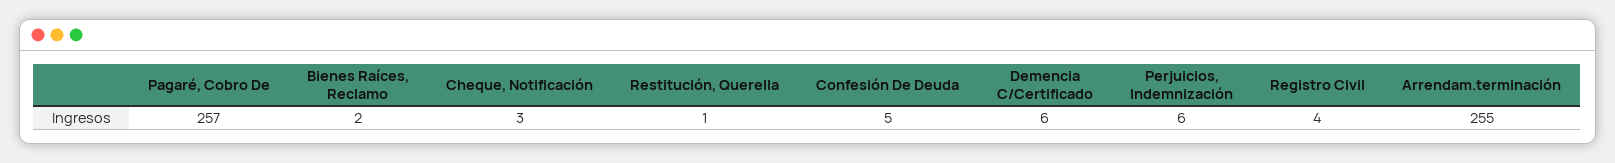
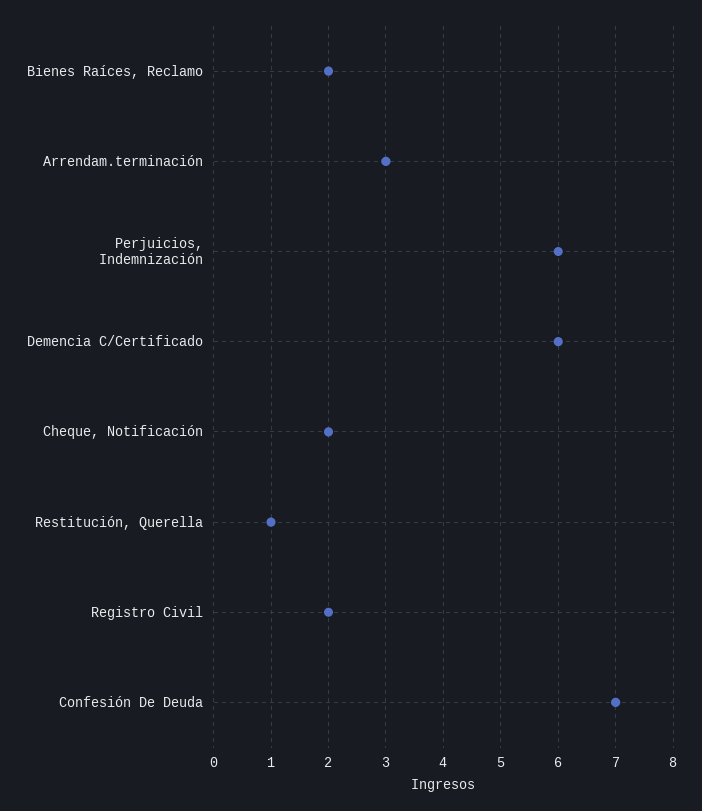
  {
-   "Pagaré, Cobro De": 257,
    "Bienes Raíces, Reclamo": 2,
-   "Cheque, Notificación": 3,
+   "Cheque, Notificación": 2,
    "Restitución, Querella": 1,
-   "Confesión De Deuda": 5,
+   "Confesión De Deuda": 7,
    "Demencia C/Certificado": 6,
    "Perjuicios, Indemnización": 6,
-   "Registro Civil": 4,
+   "Registro Civil": 2,
-   "Arrendam.terminación": 255
+   "Arrendam.terminación": 3
  }

